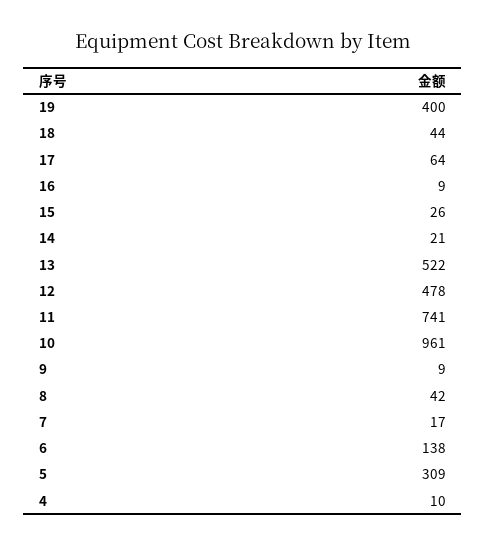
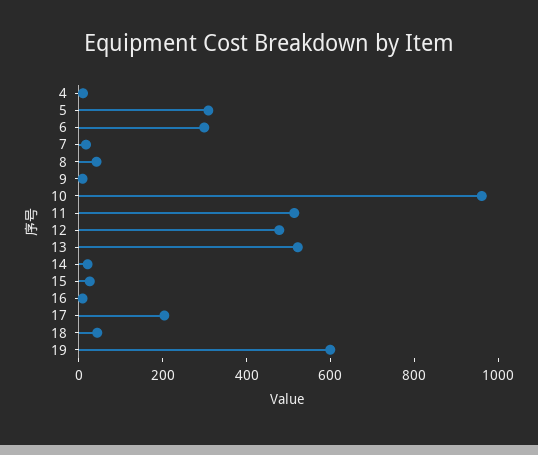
  {
-   "19": 400,
+   "19": 600,
    "18": 44,
-   "17": 64,
+   "17": 200,
    "16": 9,
    "15": 26,
    "14": 21,
    "13": 522,
    "12": 478,
-   "11": 741,
+   "11": 500,
    "10": 961,
    "9": 9,
    "8": 42,
    "7": 17,
-   "6": 138,
+   "6": 300,
    "5": 309,
    "4": 10
  }

